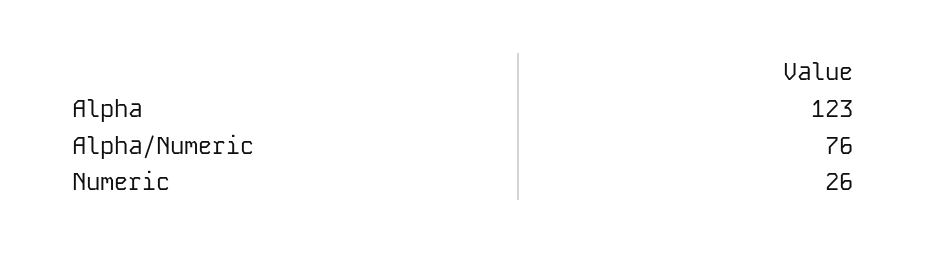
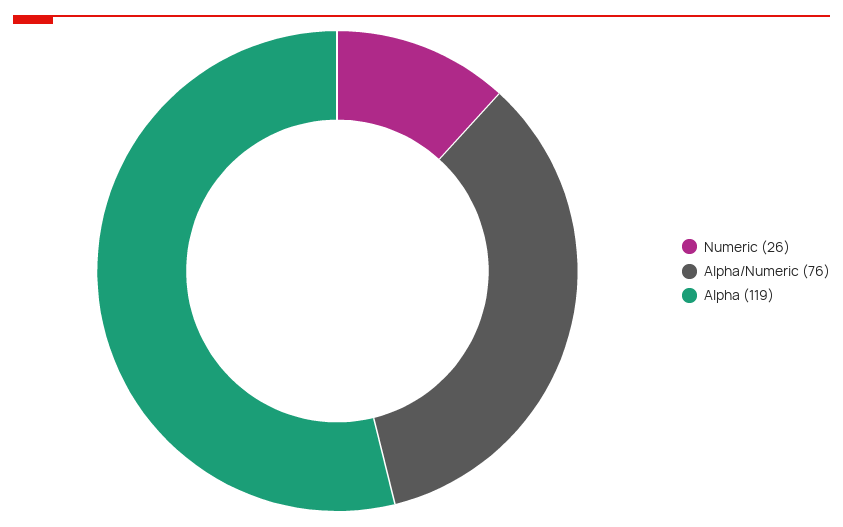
  {
-   "Alpha": 123,
+   "Alpha": 119,
    "Alpha/Numeric": 76,
    "Numeric": 26
  }

